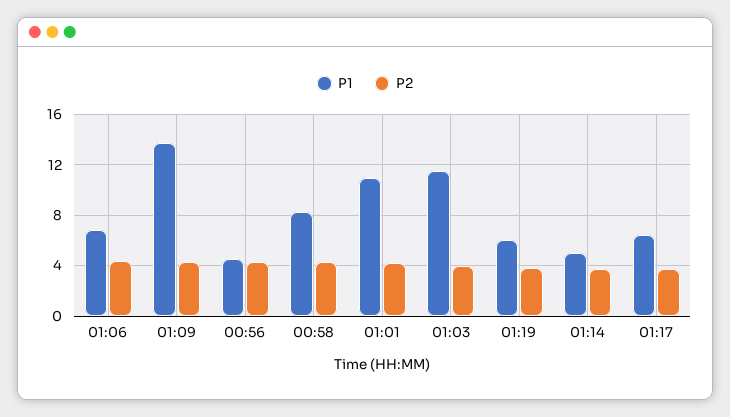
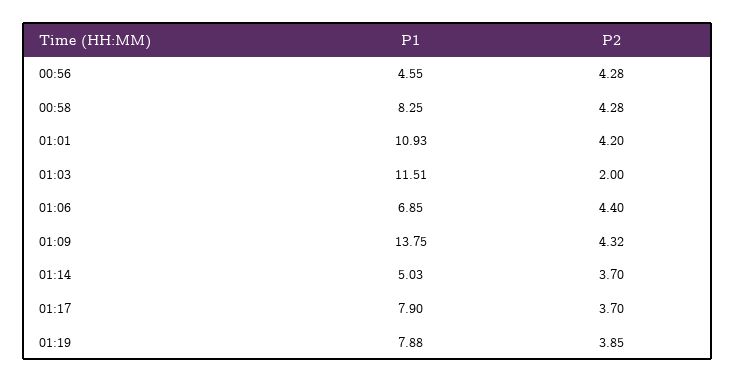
  {
    "P1": {
      "01:06": 6.85,
      "01:09": 13.75,
      "00:56": 4.55,
      "00:58": 8.25,
      "01:01": 10.93,
      "01:03": 11.51,
-     "01:19": 6,
+     "01:19": 7.88,
      "01:14": 5.03,
-     "01:17": 6.5
+     "01:17": 7.9
    },
    "P2": {
      "01:06": 4.4,
      "01:09": 4.32,
      "00:56": 4.28,
      "00:58": 4.28,
      "01:01": 4.2,
-     "01:03": 4,
+     "01:03": 2,
      "01:19": 3.85,
      "01:14": 3.7,
      "01:17": 3.7
    }
  }

